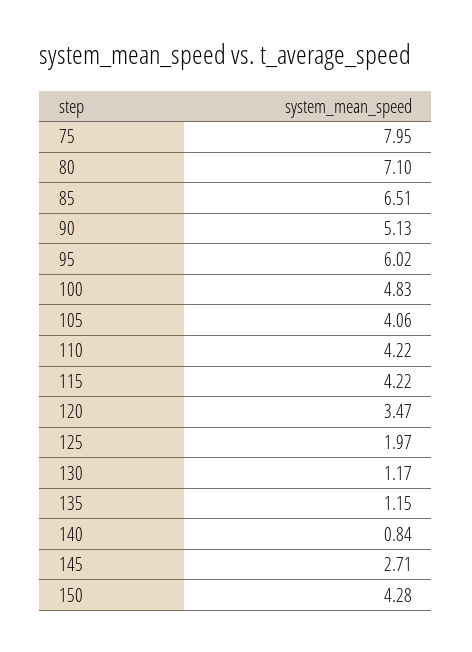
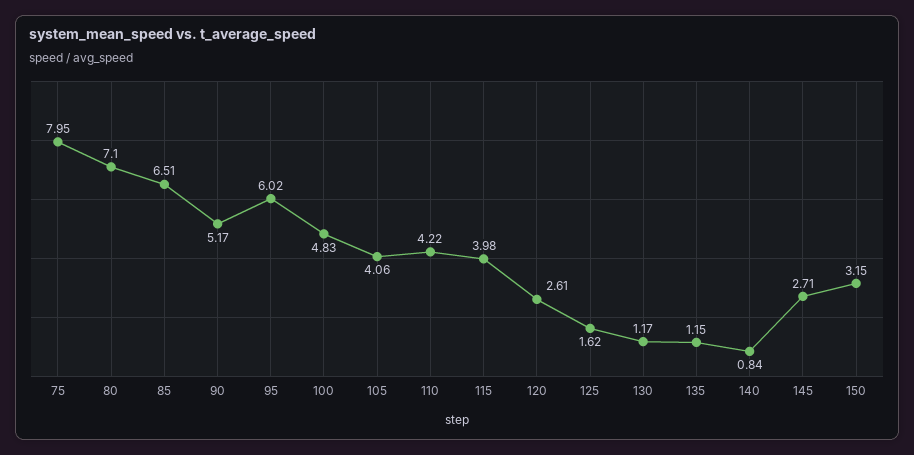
  {
    "75": 7.95,
    "80": 7.1,
    "85": 6.51,
-   "90": 5.13,
+   "90": 5.17,
    "95": 6.02,
    "100": 4.83,
    "105": 4.06,
    "110": 4.22,
-   "115": 4.22,
+   "115": 3.98,
-   "120": 3.47,
+   "120": 2.61,
-   "125": 1.97,
+   "125": 1.62,
    "130": 1.17,
    "135": 1.15,
    "140": 0.84,
    "145": 2.71,
-   "150": 4.28
+   "150": 3.15
  }

